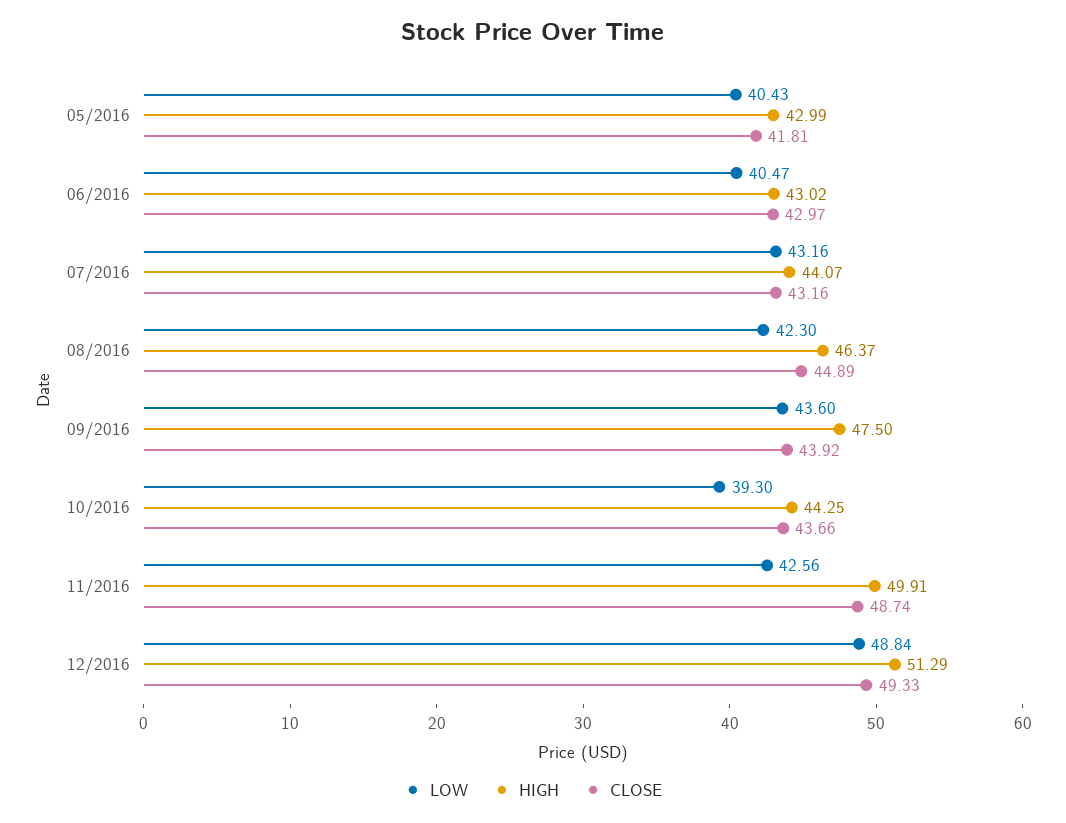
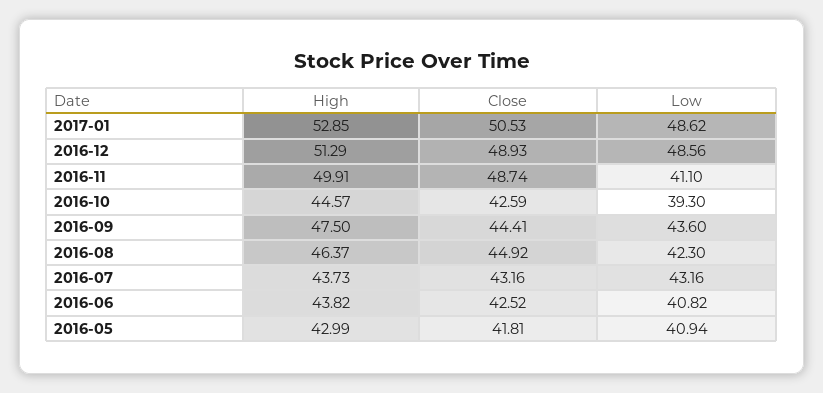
  {
    "LOW": {
-     "05/2016": 40.43,
+     "05/2016": 40.94,
-     "06/2016": 40.47,
+     "06/2016": 40.82,
      "07/2016": 43.16,
      "08/2016": 42.3,
      "09/2016": 43.6,
      "10/2016": 39.3,
-     "11/2016": 42.56,
+     "11/2016": 41.1,
-     "12/2016": 48.84
+     "12/2016": 48.56,
+     "2017-01": 48.62
    },
    "HIGH": {
      "05/2016": 42.99,
-     "06/2016": 43.02,
+     "06/2016": 43.82,
-     "07/2016": 44.07,
+     "07/2016": 43.73,
      "08/2016": 46.37,
      "09/2016": 47.5,
-     "10/2016": 44.25,
+     "10/2016": 44.57,
      "11/2016": 49.91,
-     "12/2016": 51.29
+     "12/2016": 51.29,
+     "2017-01": 52.85
    },
    "CLOSE": {
      "05/2016": 41.81,
-     "06/2016": 42.97,
+     "06/2016": 42.52,
      "07/2016": 43.16,
-     "08/2016": 44.89,
+     "08/2016": 44.92,
-     "09/2016": 43.92,
+     "09/2016": 44.41,
-     "10/2016": 43.66,
+     "10/2016": 42.59,
      "11/2016": 48.74,
-     "12/2016": 49.33
+     "12/2016": 48.93,
+     "2017-01": 50.53
    }
  }

